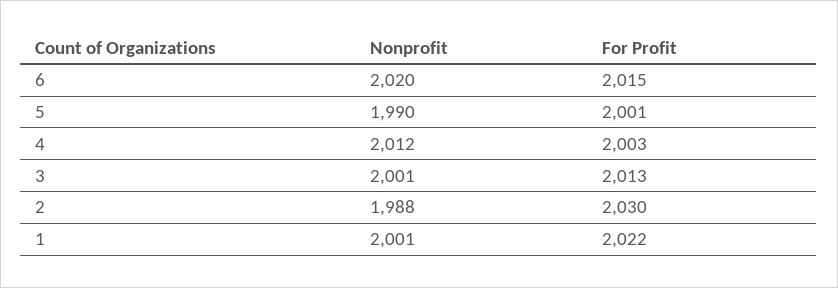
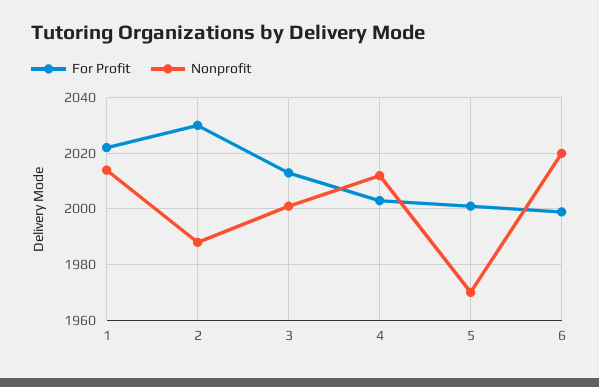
  {
    "Nonprofit": {
      "6": 2020,
-     "5": 1990,
+     "5": 1970,
      "4": 2012,
      "3": 2001,
      "2": 1988,
-     "1": 2001
+     "1": 2015
    },
    "For Profit": {
-     "6": 2015,
+     "6": 2000,
      "5": 2001,
      "4": 2003,
      "3": 2013,
      "2": 2030,
      "1": 2022
    }
  }

